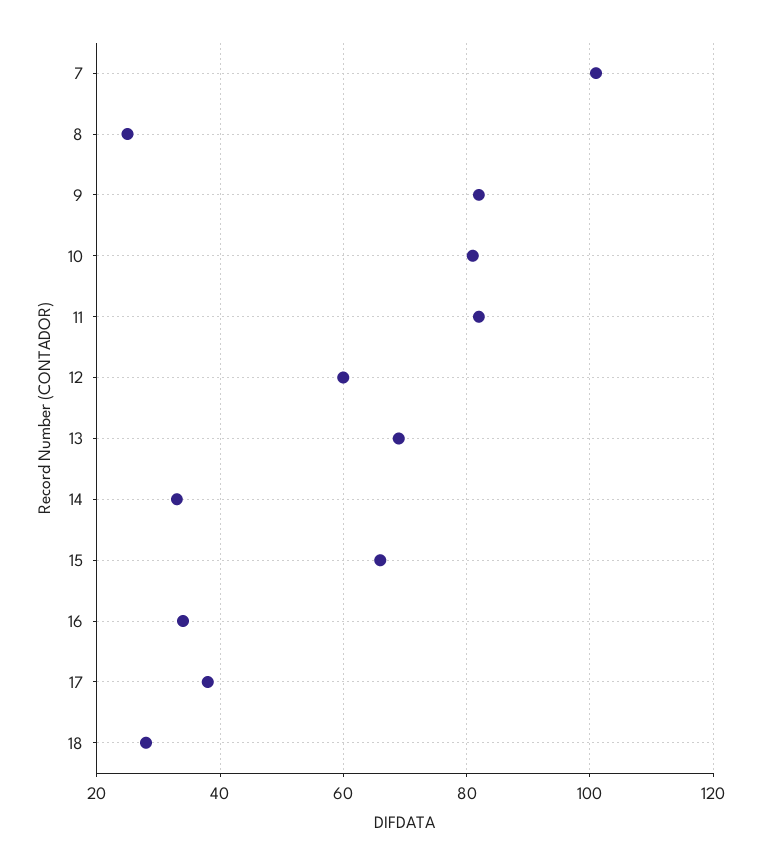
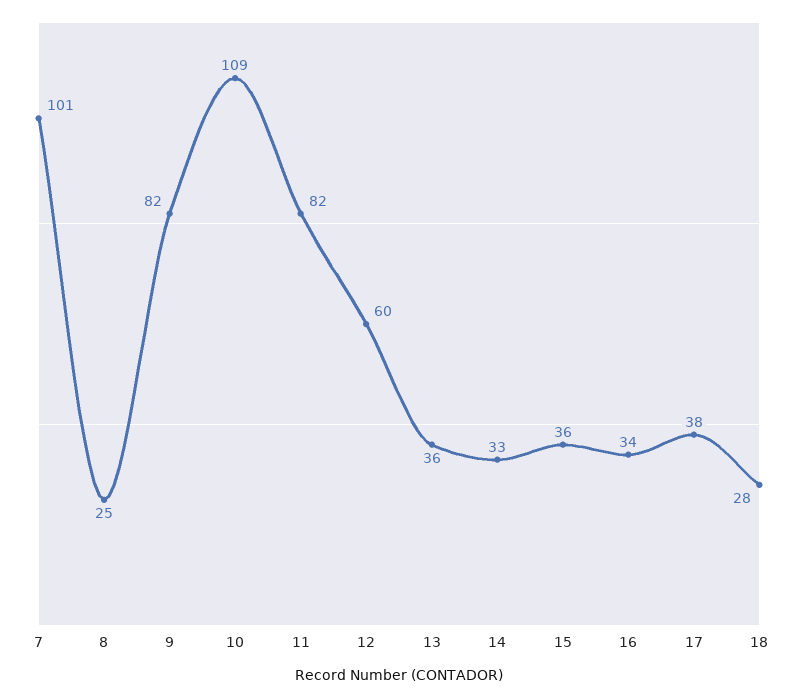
  {
    "7": 101,
    "8": 25,
    "9": 82,
-   "10": 80,
+   "10": 109,
    "11": 82,
    "12": 60,
-   "13": 70,
+   "13": 36,
    "14": 33,
-   "15": 65,
+   "15": 36,
    "16": 34,
    "17": 38,
    "18": 28
  }

